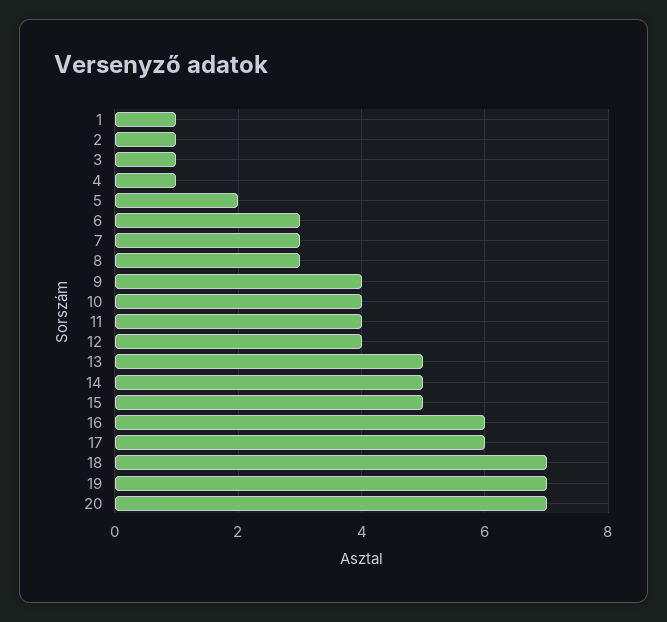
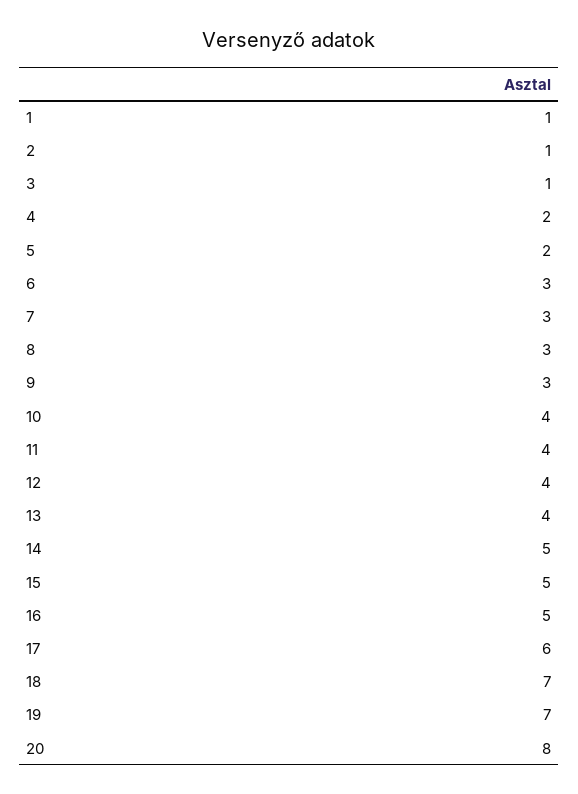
  {
    "1": 1,
    "2": 1,
    "3": 1,
-   "4": 1,
+   "4": 2,
    "5": 2,
    "6": 3,
    "7": 3,
    "8": 3,
-   "9": 4,
+   "9": 3,
    "10": 4,
    "11": 4,
    "12": 4,
-   "13": 5,
+   "13": 4,
    "14": 5,
    "15": 5,
-   "16": 6,
+   "16": 5,
    "17": 6,
    "18": 7,
    "19": 7,
-   "20": 7
+   "20": 8
  }

